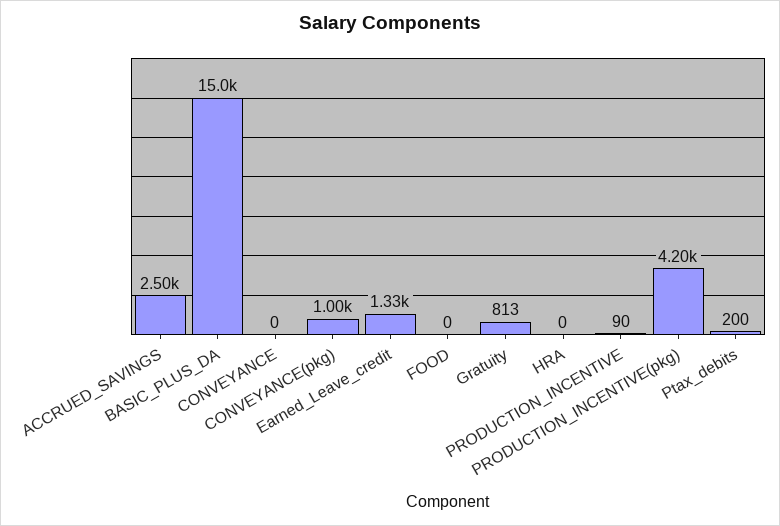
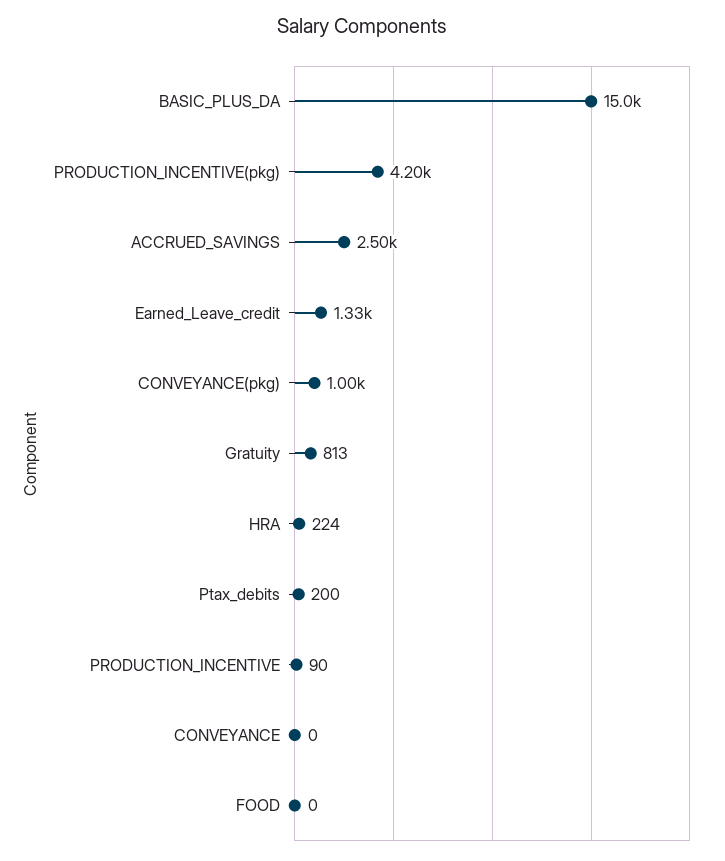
  {
    "ACCRUED_SAVINGS": 2500,
    "BASIC_PLUS_DA": 15000,
    "CONVEYANCE": 0,
    "CONVEYANCE(pkg)": 1000,
    "Earned_Leave_credit": 1330,
    "FOOD": 0,
    "Gratuity": 813,
-   "HRA": 0,
+   "HRA": 224,
    "PRODUCTION_INCENTIVE": 90,
    "PRODUCTION_INCENTIVE(pkg)": 4200,
    "Ptax_debits": 200
  }

